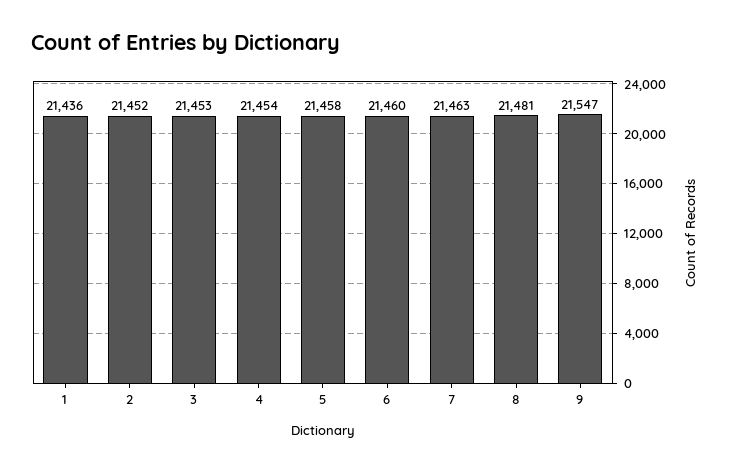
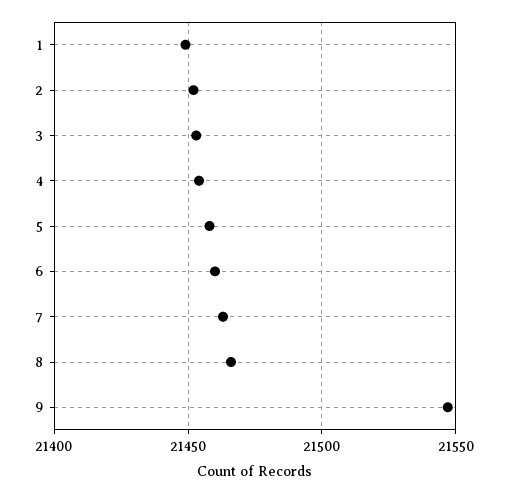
  {
-   "1": 21436,
+   "1": 21450,
    "2": 21452,
    "3": 21453,
    "4": 21454,
    "5": 21458,
    "6": 21460,
    "7": 21463,
-   "8": 21481,
+   "8": 21465,
    "9": 21547
  }

